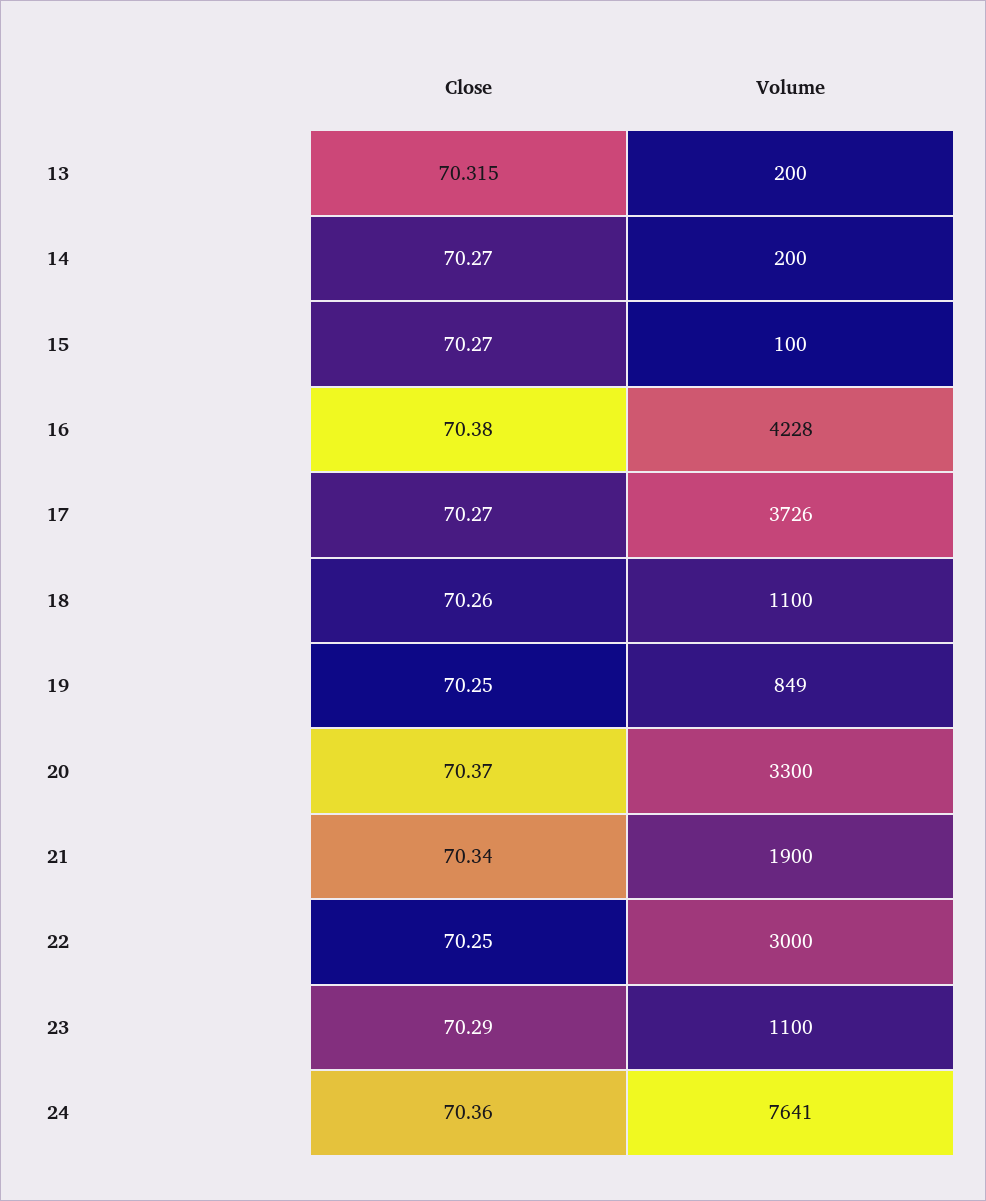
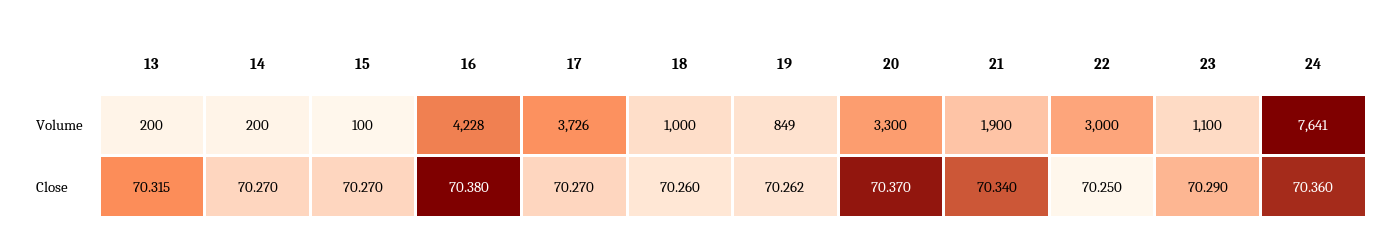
  {
    "Close": {
      "13": 70.315,
      "14": 70.27,
      "15": 70.27,
      "16": 70.38,
      "17": 70.27,
      "18": 70.26,
-     "19": 70.25,
+     "19": 70.262,
      "20": 70.37,
      "21": 70.34,
      "22": 70.25,
      "23": 70.29,
      "24": 70.36
    },
    "Volume": {
      "13": 200,
      "14": 200,
      "15": 100,
      "16": 4228,
      "17": 3726,
-     "18": 1100,
+     "18": 1000,
      "19": 849,
      "20": 3300,
      "21": 1900,
      "22": 3000,
      "23": 1100,
      "24": 7641
    }
  }

